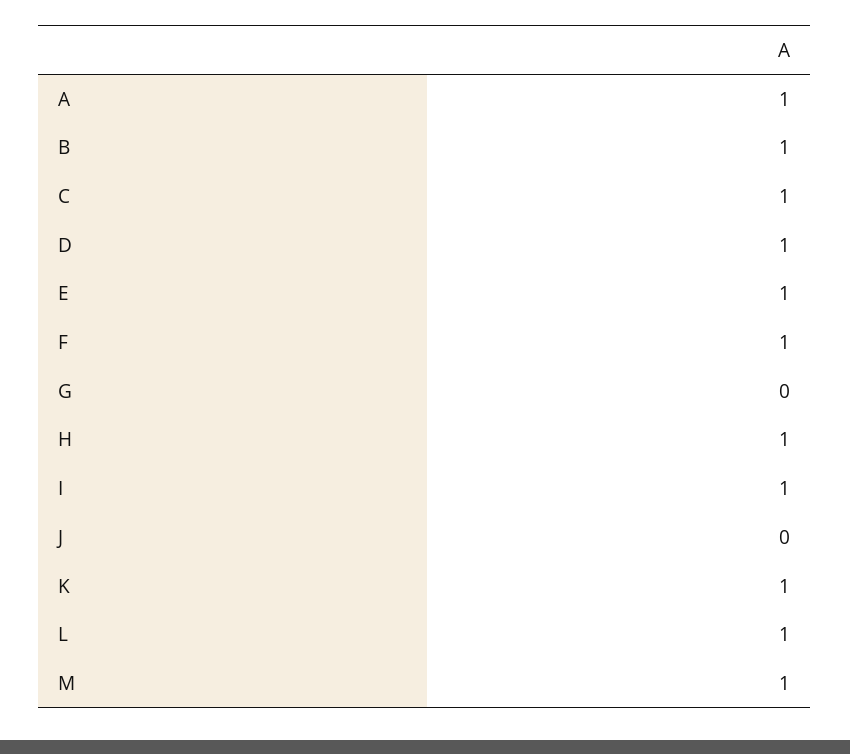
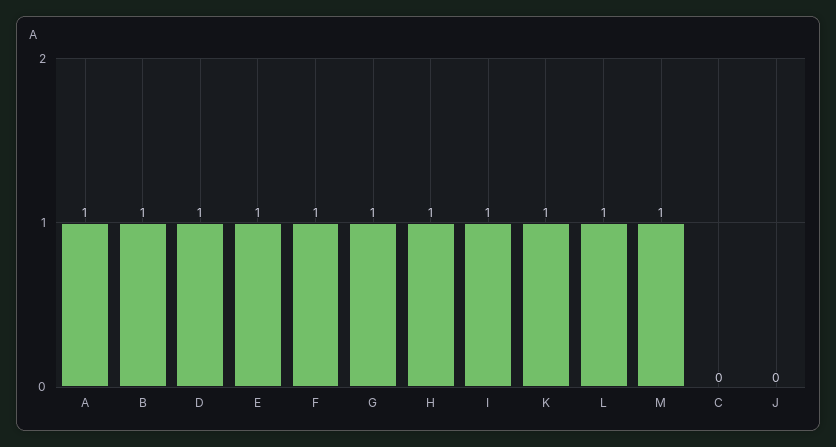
  {
    "A": 1,
    "B": 1,
-   "C": 1,
+   "C": 0,
    "D": 1,
    "E": 1,
    "F": 1,
-   "G": 0,
+   "G": 1,
    "H": 1,
    "I": 1,
    "J": 0,
    "K": 1,
    "L": 1,
    "M": 1
  }

